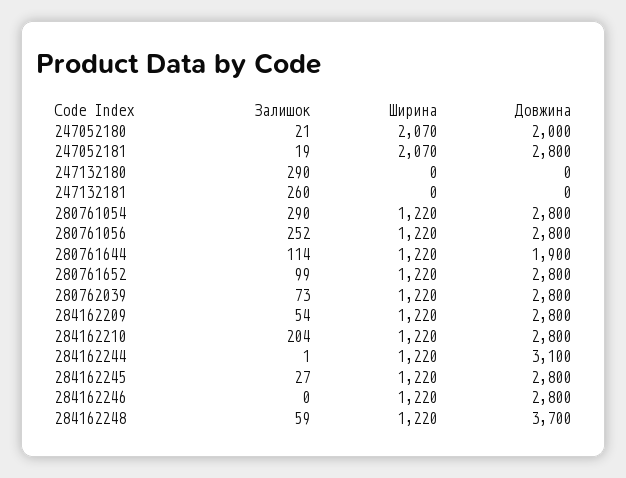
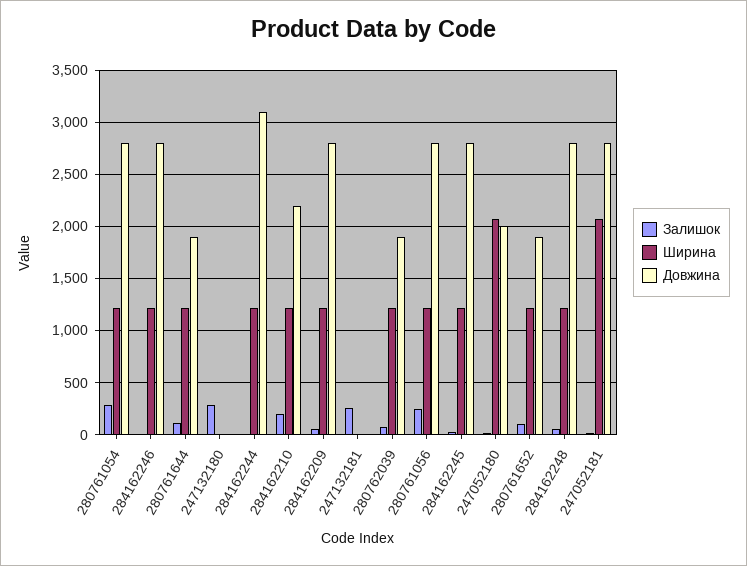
  {
    "Залишок": {
      "247052180": 21,
      "247052181": 19,
      "247132180": 290,
      "247132181": 260,
      "280761054": 290,
      "280761056": 252,
      "280761644": 114,
      "280761652": 99,
      "280762039": 73,
      "284162209": 54,
      "284162210": 204,
      "284162244": 1,
      "284162245": 27,
      "284162246": 0,
      "284162248": 59
    },
    "Ширина": {
      "247052180": 2070,
      "247052181": 2070,
      "247132180": 0,
      "247132181": 0,
      "280761054": 1220,
      "280761056": 1220,
      "280761644": 1220,
      "280761652": 1220,
      "280762039": 1220,
      "284162209": 1220,
      "284162210": 1220,
      "284162244": 1220,
      "284162245": 1220,
      "284162246": 1220,
      "284162248": 1220
    },
    "Довжина": {
      "247052180": 2000,
      "247052181": 2800,
      "247132180": 0,
      "247132181": 0,
      "280761054": 2800,
      "280761056": 2800,
      "280761644": 1900,
-     "280761652": 2800,
+     "280761652": 1900,
-     "280762039": 2800,
+     "280762039": 1900,
      "284162209": 2800,
-     "284162210": 2800,
+     "284162210": 2200,
      "284162244": 3100,
      "284162245": 2800,
      "284162246": 2800,
-     "284162248": 3700
+     "284162248": 2800
    }
  }

